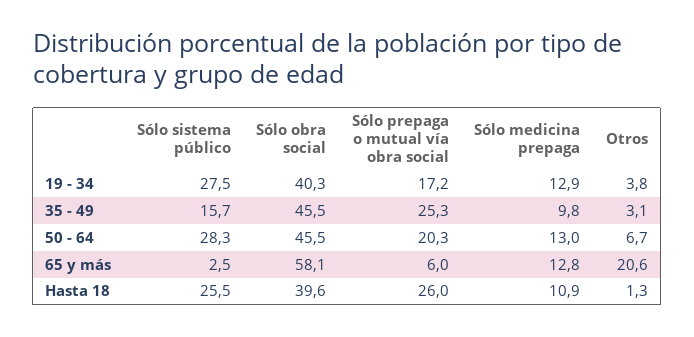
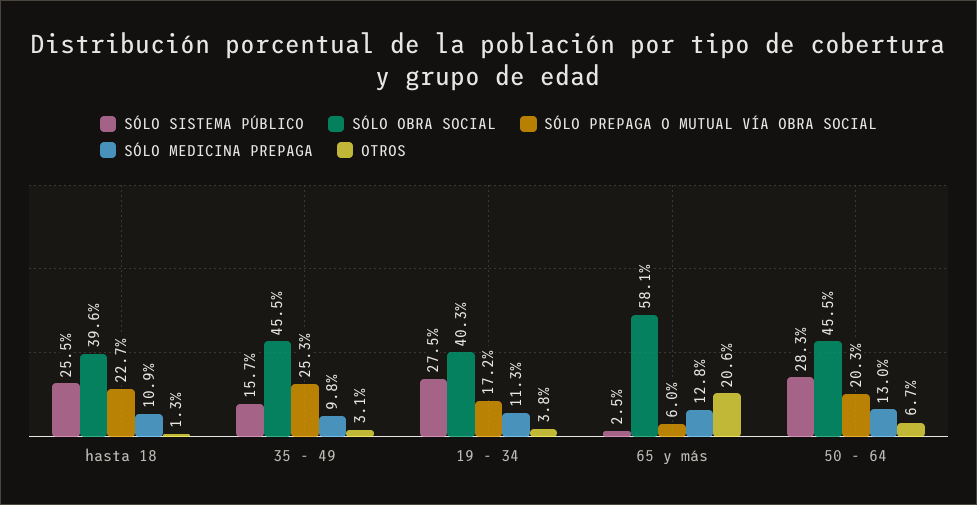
  {
    "Sólo sistema público": {
      "19 - 34": 27.5,
      "35 - 49": 15.7,
      "50 - 64": 28.3,
      "65 y más": 2.5,
      "Hasta 18": 25.5
    },
    "Sólo obra social": {
      "19 - 34": 40.3,
      "35 - 49": 45.5,
      "50 - 64": 45.5,
      "65 y más": 58.1,
      "Hasta 18": 39.6
    },
    "Sólo prepaga o mutual vía obra social": {
      "19 - 34": 17.2,
      "35 - 49": 25.3,
      "50 - 64": 20.3,
      "65 y más": 6,
-     "Hasta 18": 26
+     "Hasta 18": 22.7
    },
    "Sólo medicina prepaga": {
-     "19 - 34": 12.9,
+     "19 - 34": 11.3,
      "35 - 49": 9.8,
      "50 - 64": 13,
      "65 y más": 12.8,
      "Hasta 18": 10.9
    },
    "Otros": {
      "19 - 34": 3.8,
      "35 - 49": 3.1,
      "50 - 64": 6.7,
      "65 y más": 20.6,
      "Hasta 18": 1.3
    }
  }

